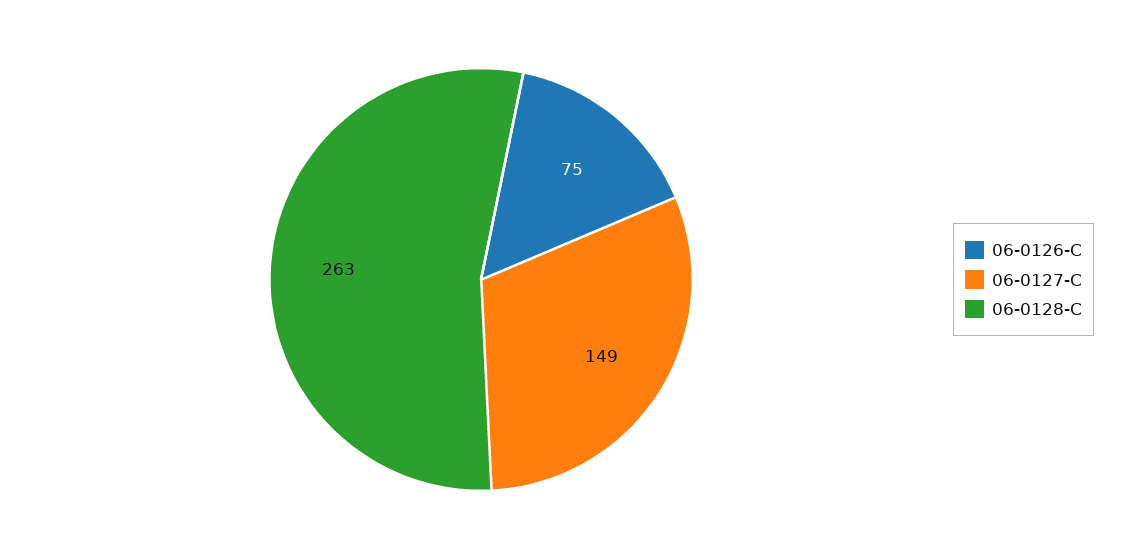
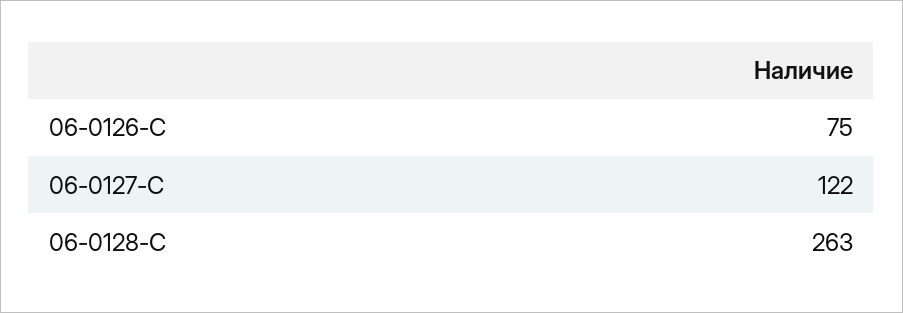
  {
    "06-0126-C": 75,
-   "06-0127-C": 149,
+   "06-0127-C": 122,
    "06-0128-C": 263
  }

